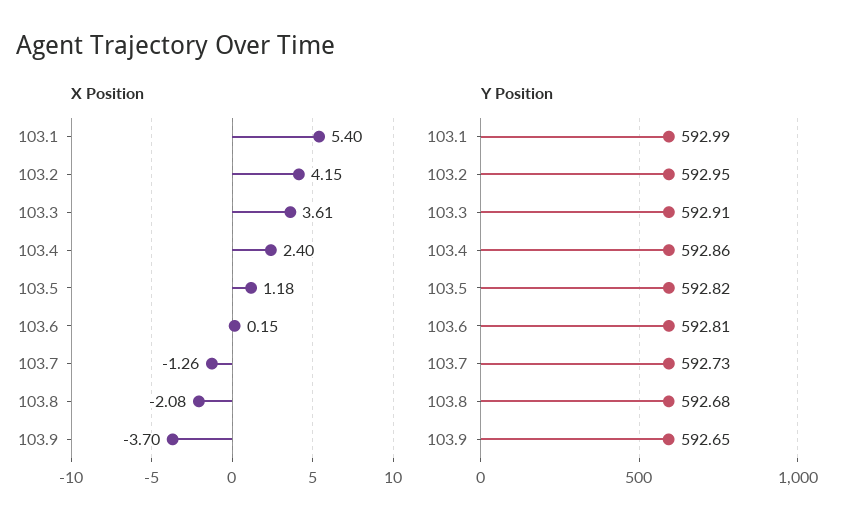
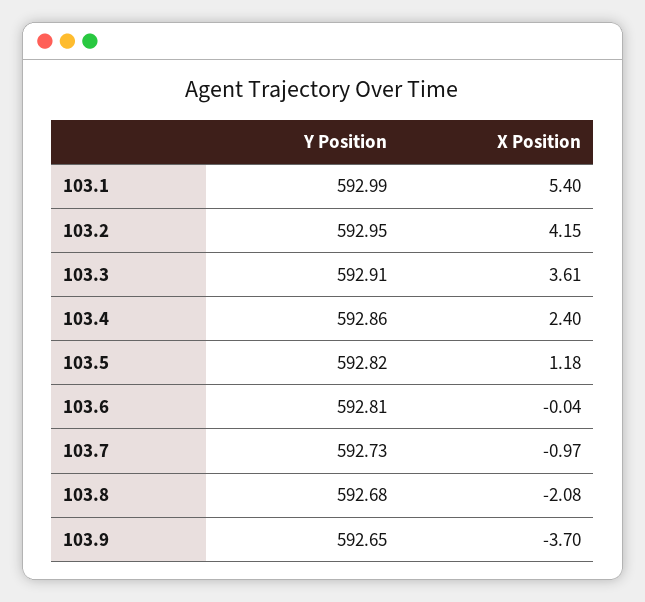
  {
    "X Position": {
      "103.1": 5.4,
      "103.2": 4.15,
      "103.3": 3.61,
      "103.4": 2.4,
      "103.5": 1.18,
-     "103.6": 0.15,
+     "103.6": -0.04,
-     "103.7": -1.26,
+     "103.7": -0.97,
      "103.8": -2.08,
      "103.9": -3.7
    },
    "Y Position": {
      "103.1": 592.99,
      "103.2": 592.95,
      "103.3": 592.91,
      "103.4": 592.86,
      "103.5": 592.82,
      "103.6": 592.81,
      "103.7": 592.73,
      "103.8": 592.68,
      "103.9": 592.65
    }
  }

